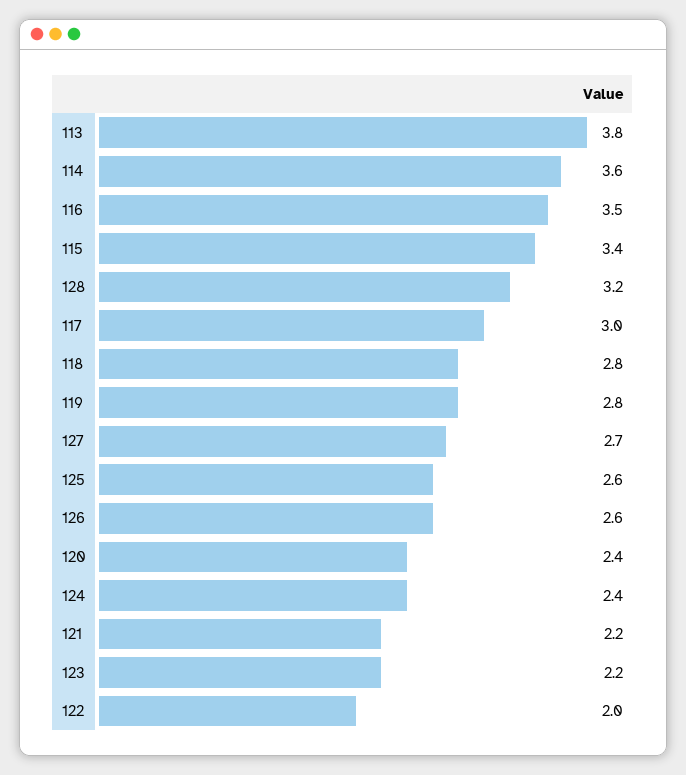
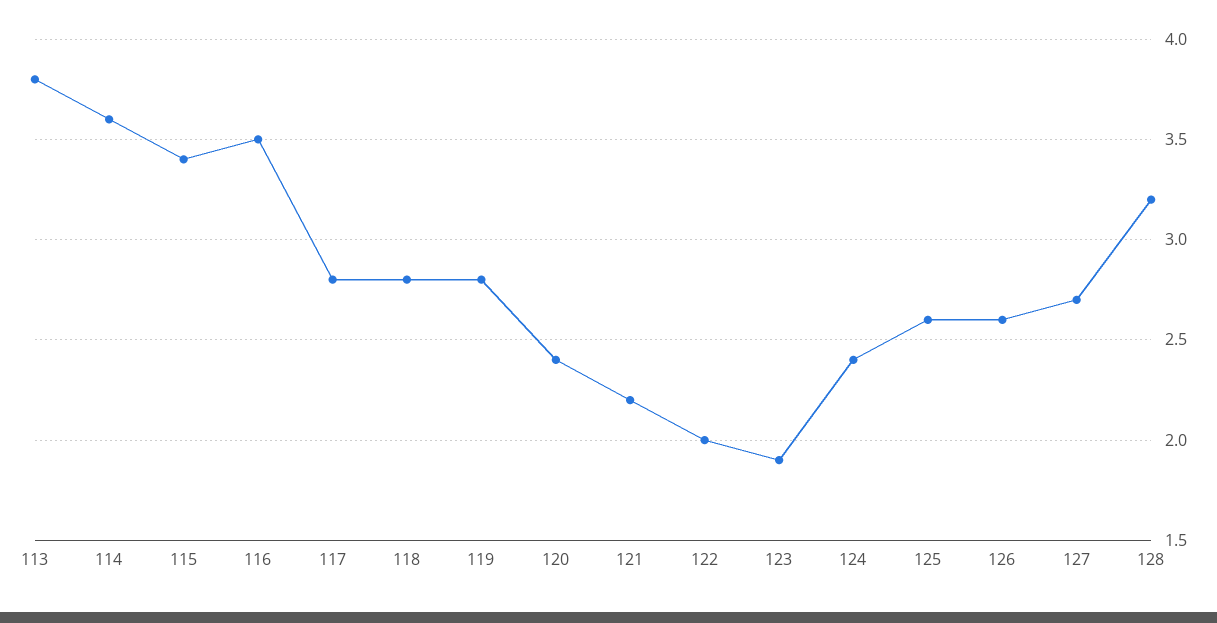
  {
    "113": 3.8,
    "114": 3.6,
    "116": 3.5,
    "115": 3.4,
    "128": 3.2,
-   "117": 3,
+   "117": 2.8,
    "118": 2.8,
    "119": 2.8,
    "127": 2.7,
    "125": 2.6,
    "126": 2.6,
    "120": 2.4,
    "124": 2.4,
    "121": 2.2,
-   "123": 2.2,
+   "123": 1.9,
    "122": 2
  }

